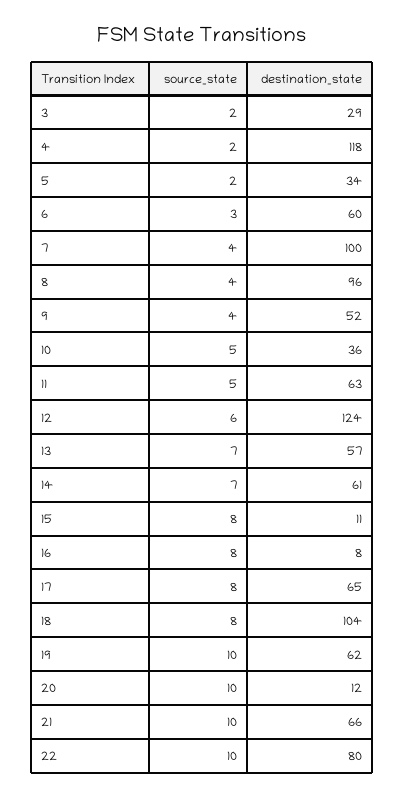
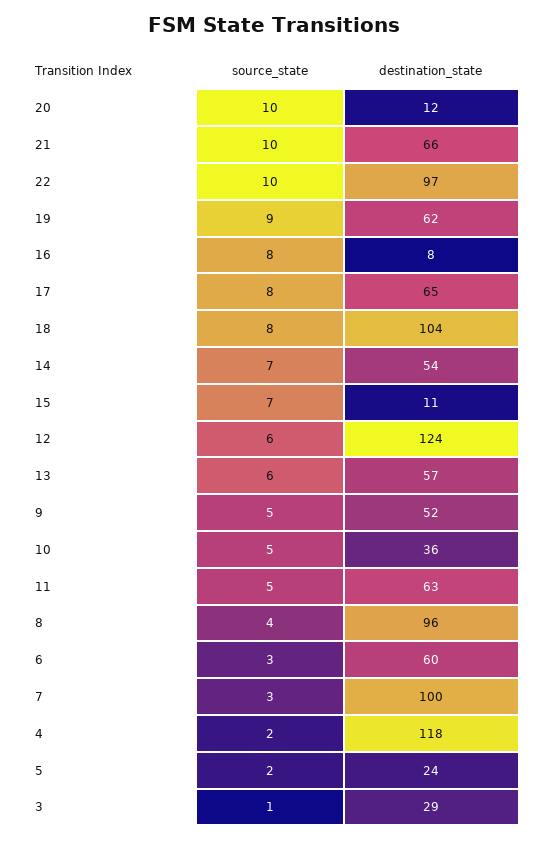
  {
    "source_state": {
-     "3": 2,
+     "3": 1,
      "4": 2,
      "5": 2,
      "6": 3,
-     "7": 4,
+     "7": 3,
      "8": 4,
-     "9": 4,
+     "9": 5,
      "10": 5,
      "11": 5,
      "12": 6,
-     "13": 7,
+     "13": 6,
      "14": 7,
-     "15": 8,
+     "15": 7,
      "16": 8,
      "17": 8,
      "18": 8,
-     "19": 10,
+     "19": 9,
      "20": 10,
      "21": 10,
      "22": 10
    },
    "destination_state": {
      "3": 29,
      "4": 118,
-     "5": 34,
+     "5": 24,
      "6": 60,
      "7": 100,
      "8": 96,
      "9": 52,
      "10": 36,
      "11": 63,
      "12": 124,
      "13": 57,
-     "14": 61,
+     "14": 54,
      "15": 11,
      "16": 8,
      "17": 65,
      "18": 104,
      "19": 62,
      "20": 12,
      "21": 66,
-     "22": 80
+     "22": 97
    }
  }

